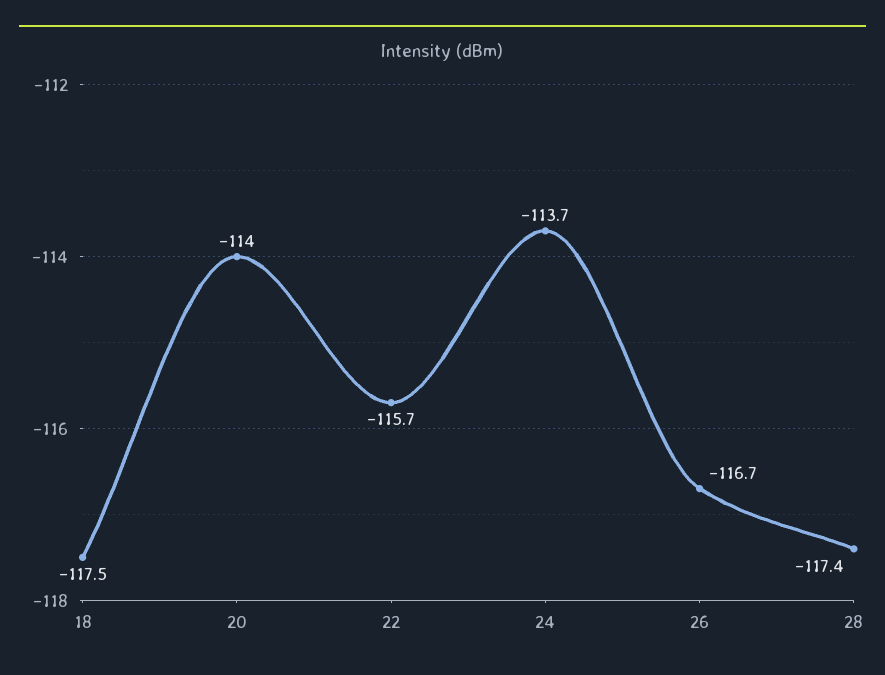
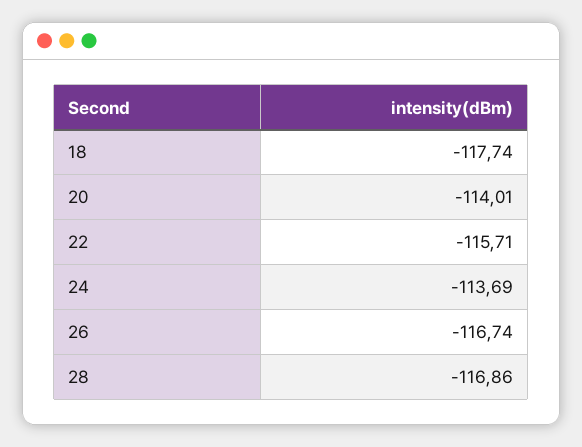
  {
-   "18": -117.5,
+   "18": -117.74,
    "20": -114.01,
    "22": -115.71,
    "24": -113.69,
    "26": -116.74,
-   "28": -117.4
+   "28": -116.86
  }

